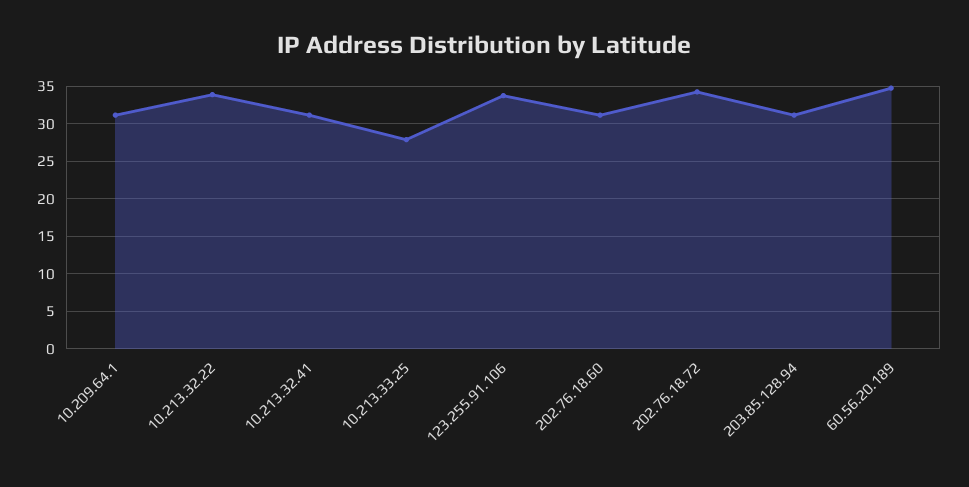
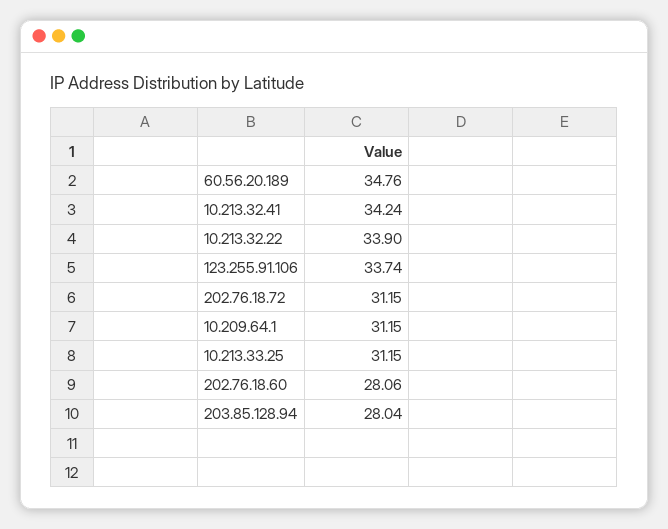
  {
    "10.209.64.1": 31.15,
    "10.213.32.22": 33.9,
-   "10.213.32.41": 31,
+   "10.213.32.41": 34.24,
-   "10.213.33.25": 28,
+   "10.213.33.25": 31.15,
    "123.255.91.106": 33.74,
-   "202.76.18.60": 31,
+   "202.76.18.60": 28.06,
-   "202.76.18.72": 34,
+   "202.76.18.72": 31.15,
-   "203.85.128.94": 31,
+   "203.85.128.94": 28.04,
    "60.56.20.189": 34.76
  }

